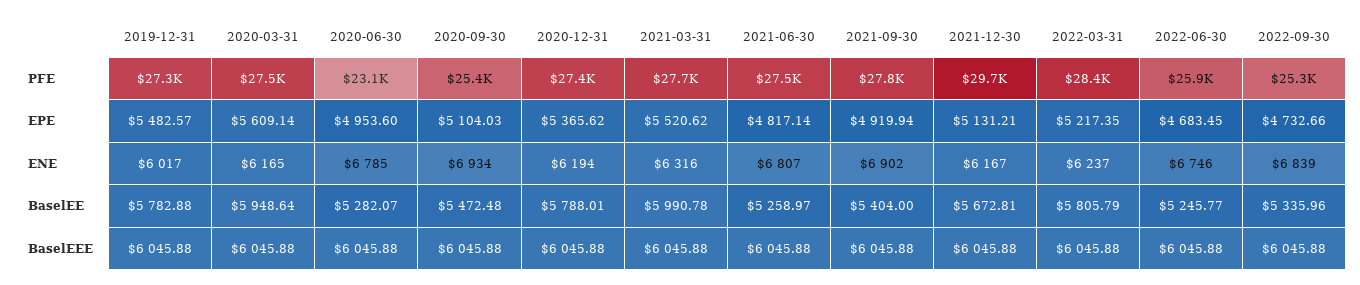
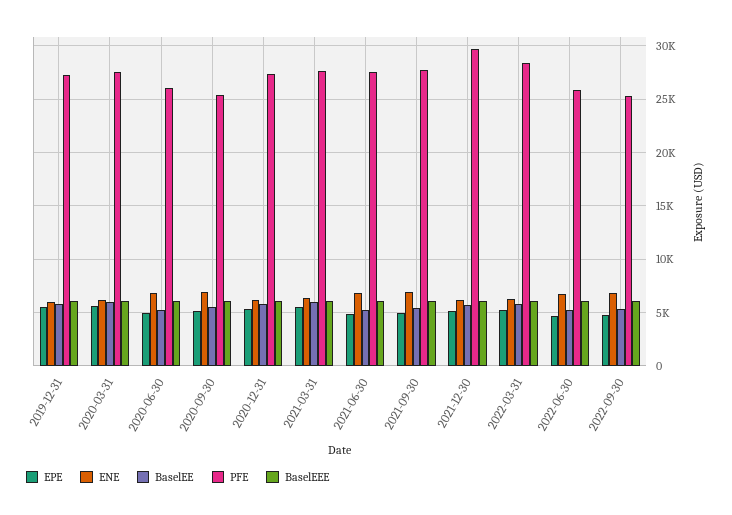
  {
    "PFE": {
      "2019-12-31": 27300,
      "2020-03-31": 27500,
-     "2020-06-30": 23100,
+     "2020-06-30": 26000,
      "2020-09-30": 25400,
      "2020-12-31": 27400,
      "2021-03-31": 27700,
      "2021-06-30": 27500,
      "2021-09-30": 27800,
      "2021-12-30": 29700,
      "2022-03-31": 28400,
      "2022-06-30": 25900,
      "2022-09-30": 25300
    },
    "EPE": {
      "2019-12-31": 5482.57,
      "2020-03-31": 5609.14,
      "2020-06-30": 4953.6,
      "2020-09-30": 5104.03,
      "2020-12-31": 5365.62,
      "2021-03-31": 5520.62,
      "2021-06-30": 4817.14,
      "2021-09-30": 4919.94,
      "2021-12-30": 5131.21,
      "2022-03-31": 5217.35,
      "2022-06-30": 4683.45,
      "2022-09-30": 4732.66
    },
    "ENE": {
      "2019-12-31": 6017,
      "2020-03-31": 6165,
      "2020-06-30": 6785,
      "2020-09-30": 6934,
      "2020-12-31": 6194,
      "2021-03-31": 6316,
      "2021-06-30": 6807,
      "2021-09-30": 6902,
      "2021-12-30": 6167,
      "2022-03-31": 6237,
      "2022-06-30": 6746,
      "2022-09-30": 6839
    },
    "BaselEE": {
      "2019-12-31": 5782.88,
      "2020-03-31": 5948.64,
      "2020-06-30": 5282.07,
      "2020-09-30": 5472.48,
      "2020-12-31": 5788.01,
      "2021-03-31": 5990.78,
      "2021-06-30": 5258.97,
      "2021-09-30": 5404,
      "2021-12-30": 5672.81,
      "2022-03-31": 5805.79,
      "2022-06-30": 5245.77,
      "2022-09-30": 5335.96
    },
    "BaselEEE": {
      "2019-12-31": 6045.88,
      "2020-03-31": 6045.88,
      "2020-06-30": 6045.88,
      "2020-09-30": 6045.88,
      "2020-12-31": 6045.88,
      "2021-03-31": 6045.88,
      "2021-06-30": 6045.88,
      "2021-09-30": 6045.88,
      "2021-12-30": 6045.88,
      "2022-03-31": 6045.88,
      "2022-06-30": 6045.88,
      "2022-09-30": 6045.88
    }
  }

